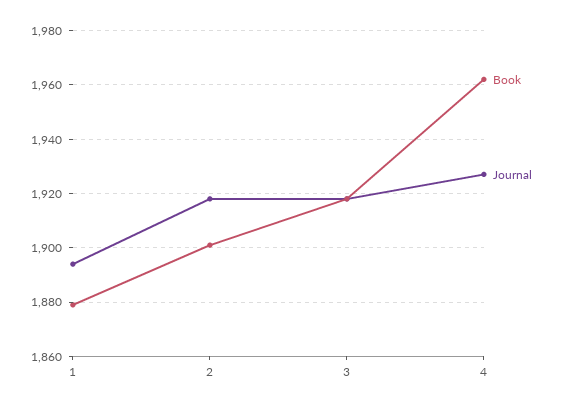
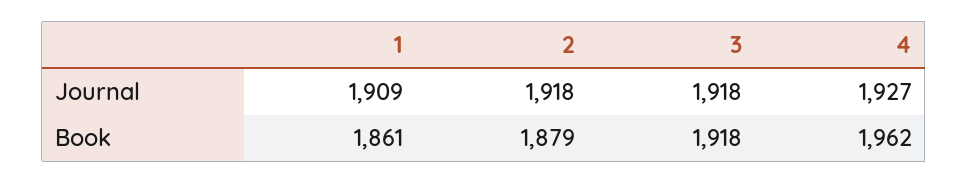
  {
    "Book": {
-     "1": 1880,
+     "1": 1861,
-     "2": 1900,
+     "2": 1879,
      "3": 1918,
      "4": 1962
    },
    "Journal": {
-     "1": 1895,
+     "1": 1909,
      "2": 1918,
      "3": 1918,
      "4": 1927
    }
  }

